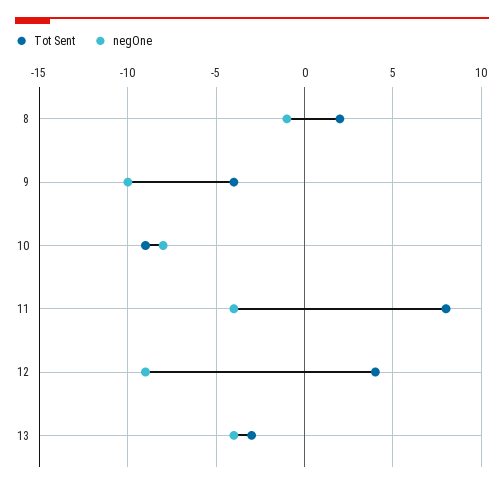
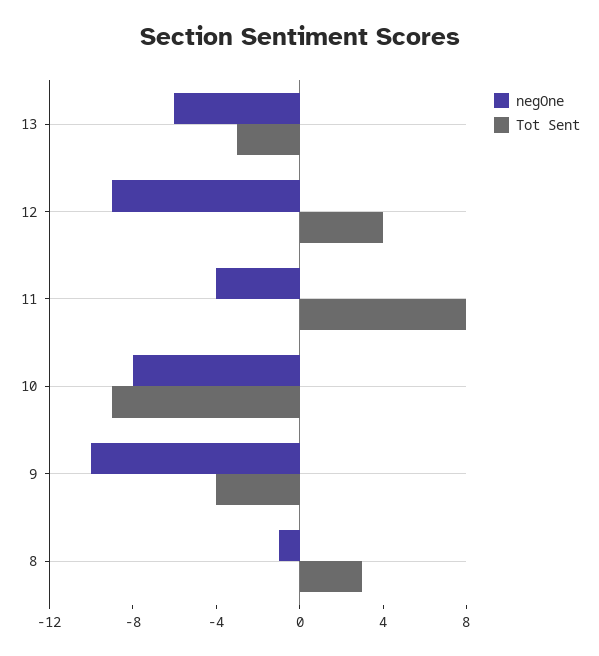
  {
    "Tot Sent": {
-     "8": 2,
+     "8": 3,
      "9": -4,
      "10": -9,
      "11": 8,
      "12": 4,
      "13": -3
    },
    "negOne": {
      "8": -1,
      "9": -10,
      "10": -8,
      "11": -4,
      "12": -9,
-     "13": -4
+     "13": -6
    }
  }

